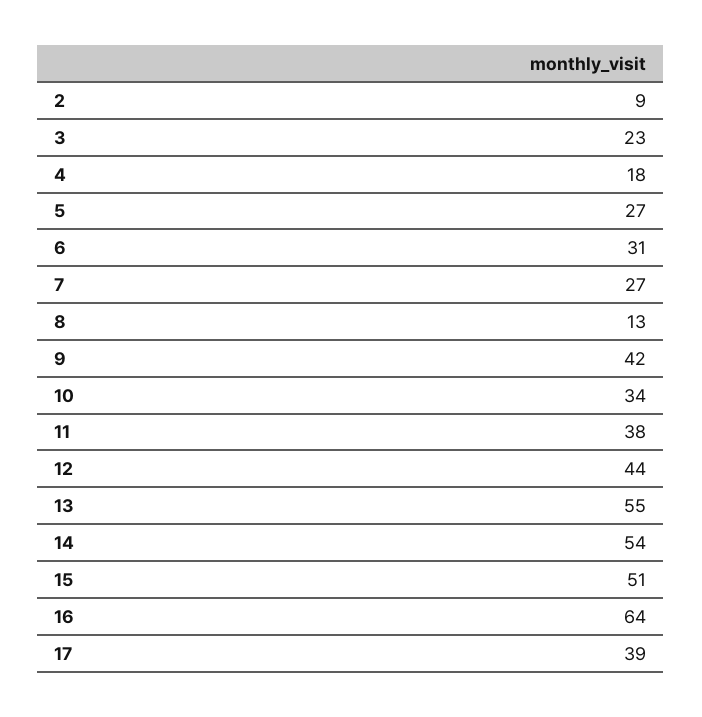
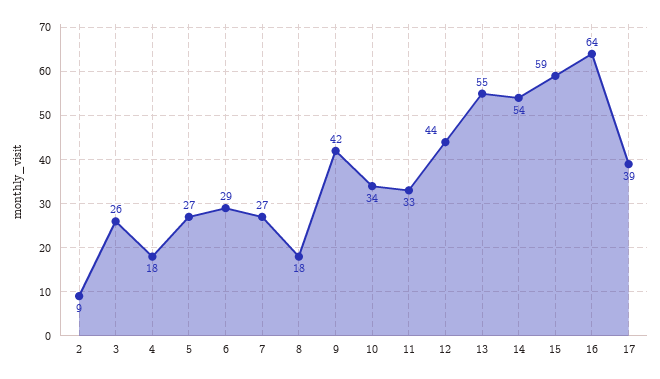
  {
    "2": 9,
-   "3": 23,
+   "3": 26,
    "4": 18,
    "5": 27,
-   "6": 31,
+   "6": 29,
    "7": 27,
-   "8": 13,
+   "8": 18,
    "9": 42,
    "10": 34,
-   "11": 38,
+   "11": 33,
    "12": 44,
    "13": 55,
    "14": 54,
-   "15": 51,
+   "15": 59,
    "16": 64,
    "17": 39
  }

